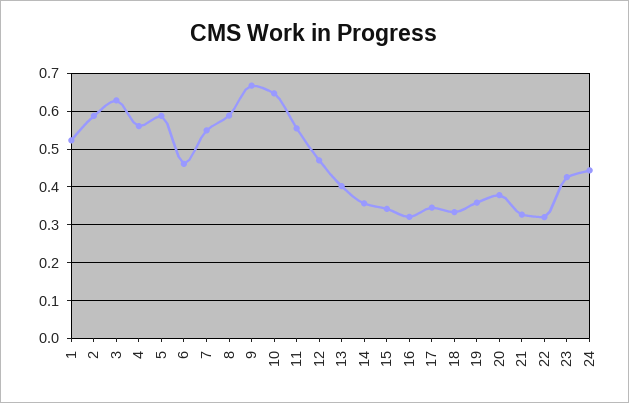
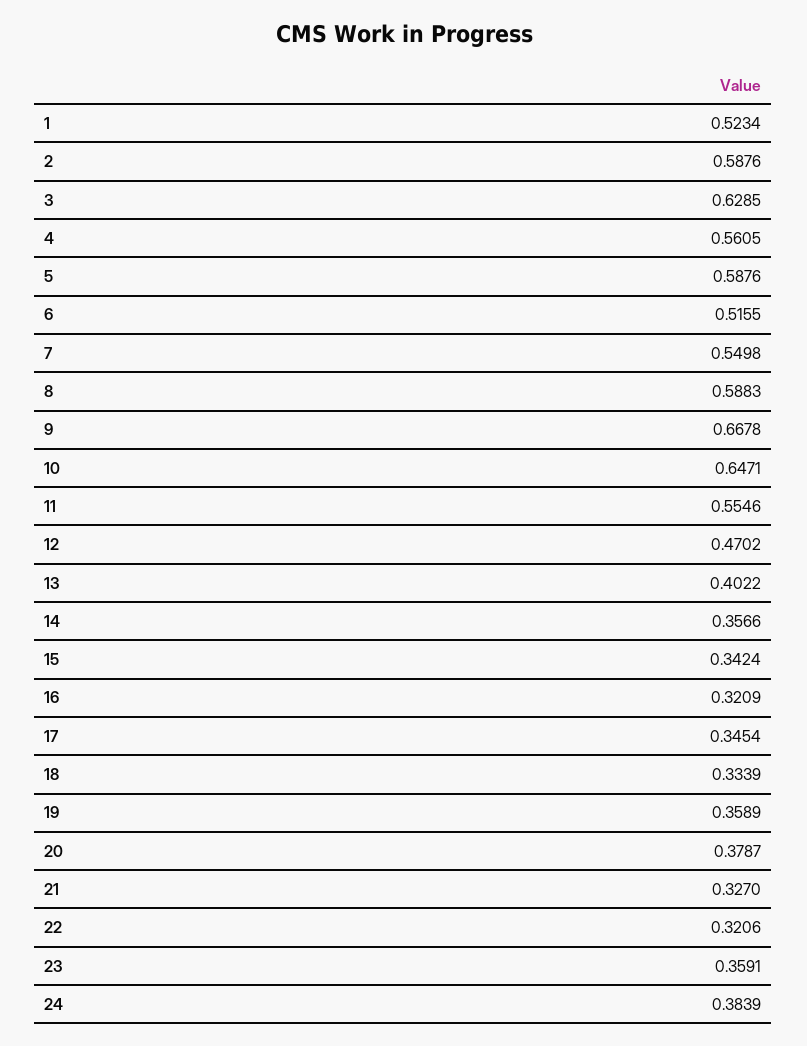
  {
    "1": 0.5234,
    "2": 0.5876,
    "3": 0.6285,
    "4": 0.5605,
    "5": 0.5876,
-   "6": 0.46,
+   "6": 0.5155,
    "7": 0.5498,
    "8": 0.5883,
    "9": 0.6678,
    "10": 0.6471,
    "11": 0.5546,
    "12": 0.4702,
    "13": 0.4022,
    "14": 0.3566,
    "15": 0.3424,
    "16": 0.3209,
    "17": 0.3454,
    "18": 0.3339,
    "19": 0.3589,
    "20": 0.3787,
    "21": 0.327,
    "22": 0.3206,
-   "23": 0.42,
+   "23": 0.3591,
-   "24": 0.44
+   "24": 0.3839
  }

